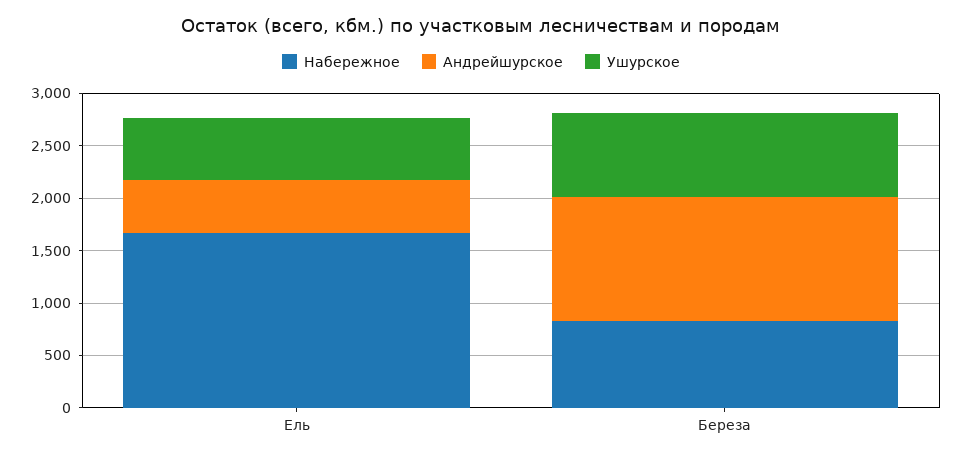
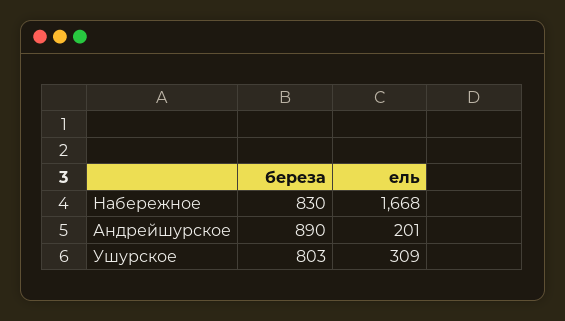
  {
    "Набережное": {
      "Ель": 1668,
      "Береза": 830
    },
    "Андрейшурское": {
-     "Ель": 500,
+     "Ель": 201,
-     "Береза": 1200
+     "Береза": 890
    },
    "Ушурское": {
-     "Ель": 600,
+     "Ель": 309,
      "Береза": 803
    }
  }

